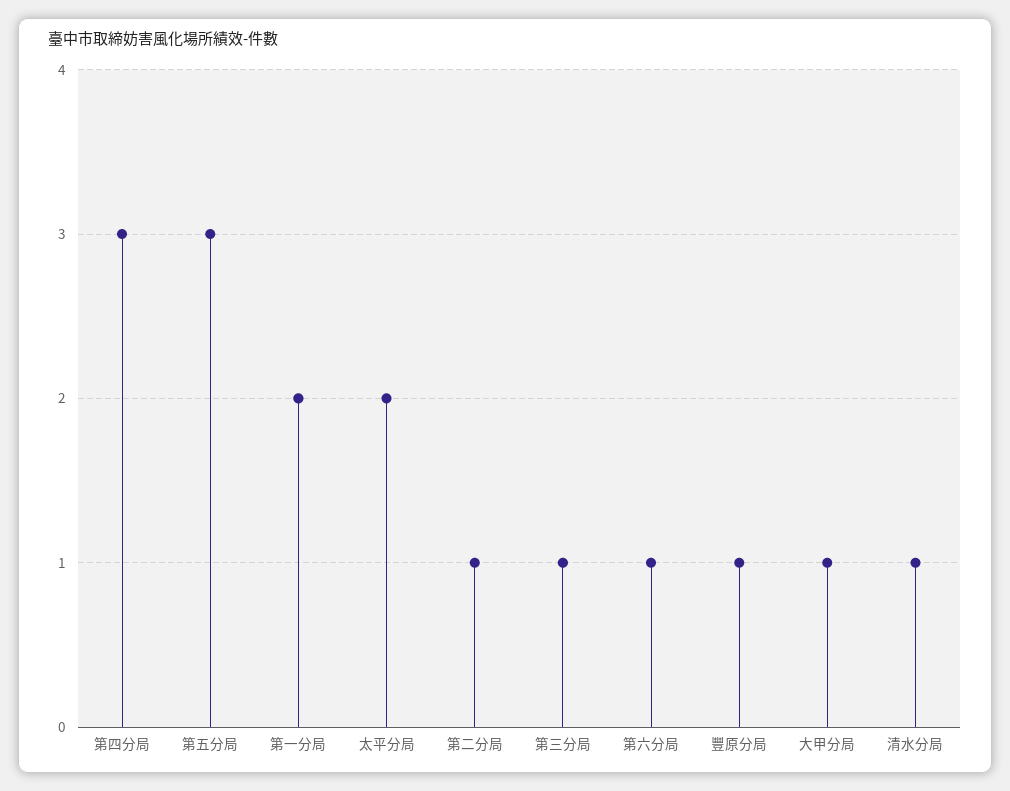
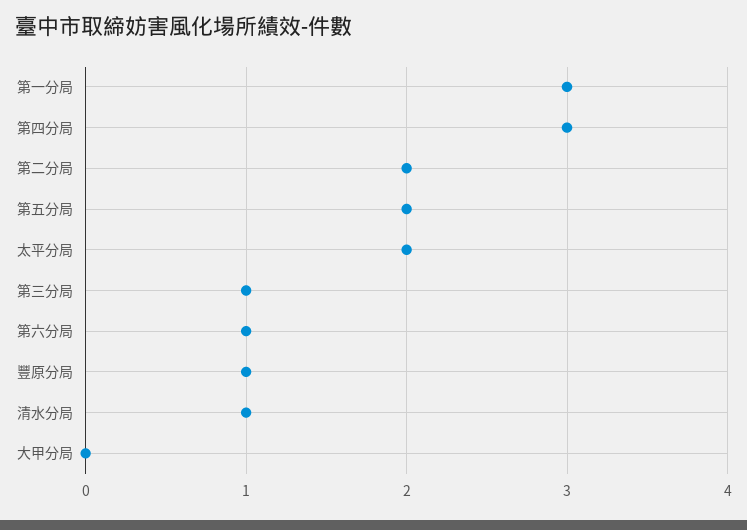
  {
    "第四分局": 3,
-   "第五分局": 3,
+   "第五分局": 2,
-   "第一分局": 2,
+   "第一分局": 3,
    "太平分局": 2,
-   "第二分局": 1,
+   "第二分局": 2,
    "第三分局": 1,
    "第六分局": 1,
    "豐原分局": 1,
-   "大甲分局": 1,
+   "大甲分局": 0,
    "清水分局": 1
  }

